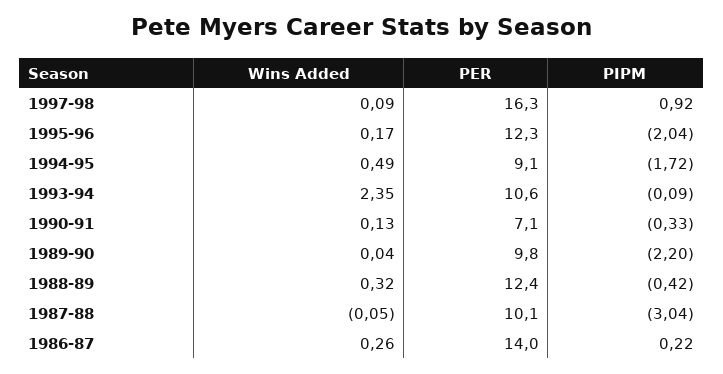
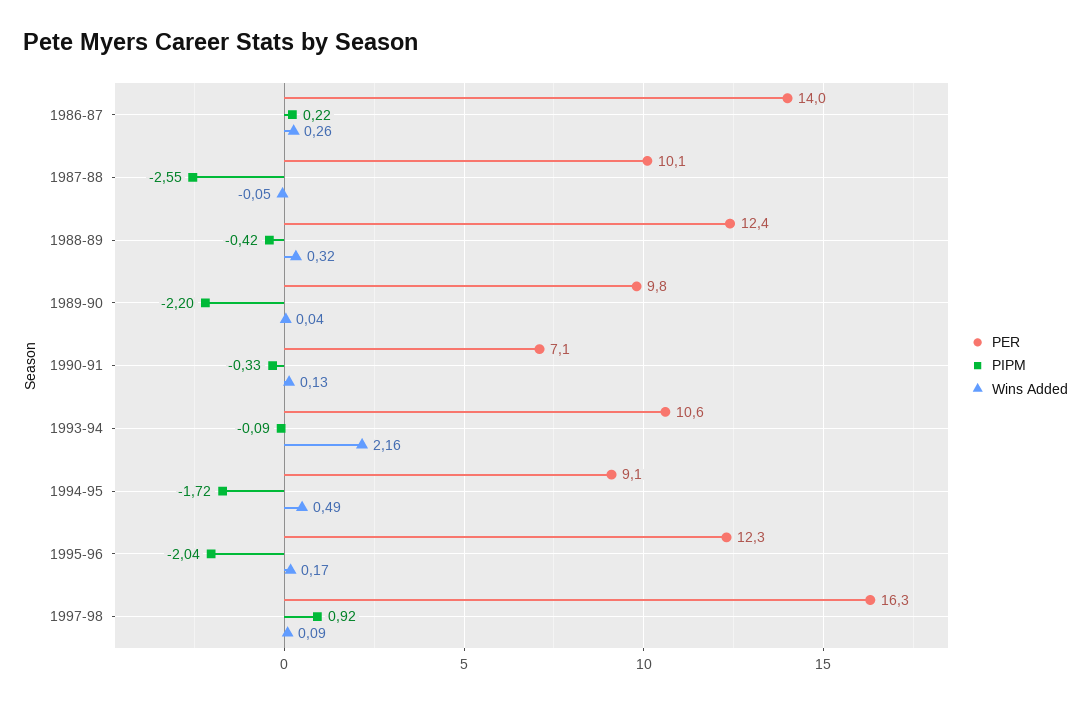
  {
    "Wins Added": {
      "1997-98": 0.09,
      "1995-96": 0.17,
      "1994-95": 0.49,
-     "1993-94": 2.35,
+     "1993-94": 2.16,
      "1990-91": 0.13,
      "1989-90": 0.04,
      "1988-89": 0.32,
      "1987-88": -0.05,
      "1986-87": 0.26
    },
    "PER": {
      "1997-98": 16.3,
      "1995-96": 12.3,
      "1994-95": 9.1,
      "1993-94": 10.6,
      "1990-91": 7.1,
      "1989-90": 9.8,
      "1988-89": 12.4,
      "1987-88": 10.1,
      "1986-87": 14
    },
    "PIPM": {
      "1997-98": 0.92,
      "1995-96": -2.04,
      "1994-95": -1.72,
      "1993-94": -0.09,
      "1990-91": -0.33,
      "1989-90": -2.2,
      "1988-89": -0.42,
-     "1987-88": -3.04,
+     "1987-88": -2.55,
      "1986-87": 0.22
    }
  }

